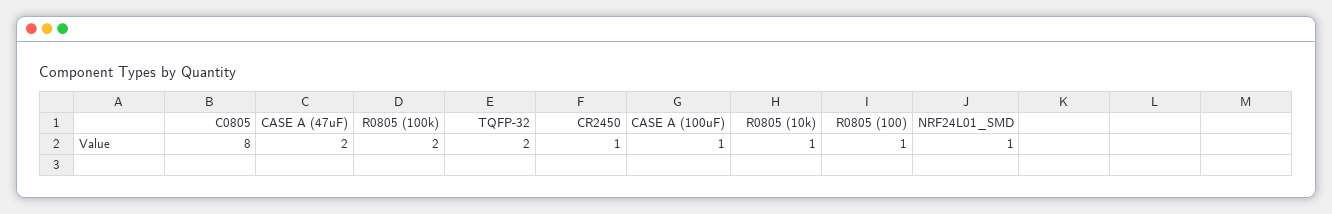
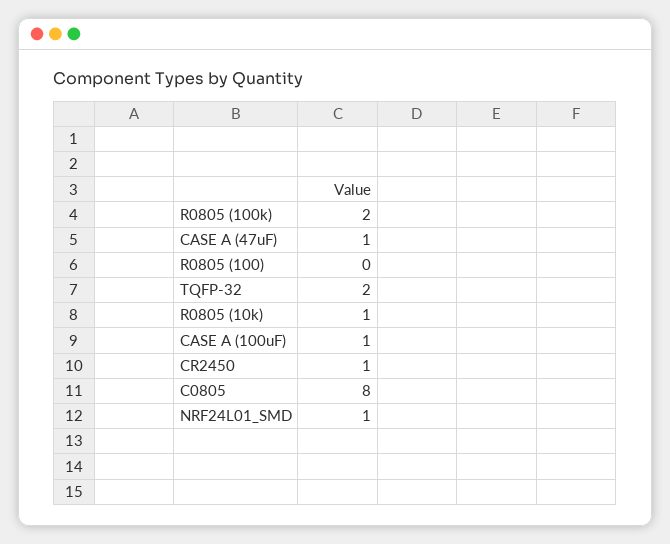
  {
    "C0805": 8,
-   "CASE A (47uF)": 2,
+   "CASE A (47uF)": 1,
    "R0805 (100k)": 2,
    "TQFP-32": 2,
    "CR2450": 1,
    "CASE A (100uF)": 1,
    "R0805 (10k)": 1,
-   "R0805 (100)": 1,
+   "R0805 (100)": 0,
    "NRF24L01_SMD": 1
  }

